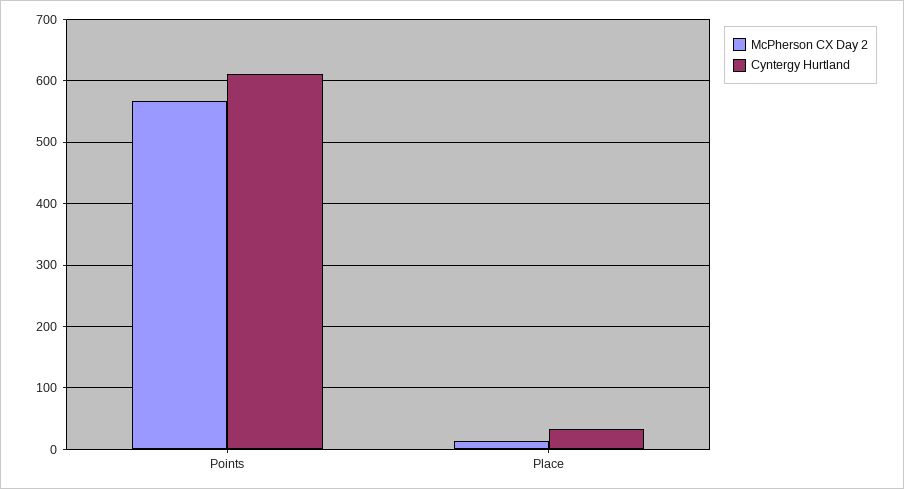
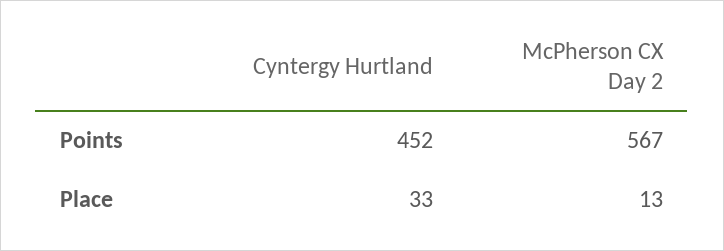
  {
    "McPherson CX Day 2": {
      "Points": 567,
      "Place": 13
    },
    "Cyntergy Hurtland": {
-     "Points": 610,
+     "Points": 452,
      "Place": 33
    }
  }

